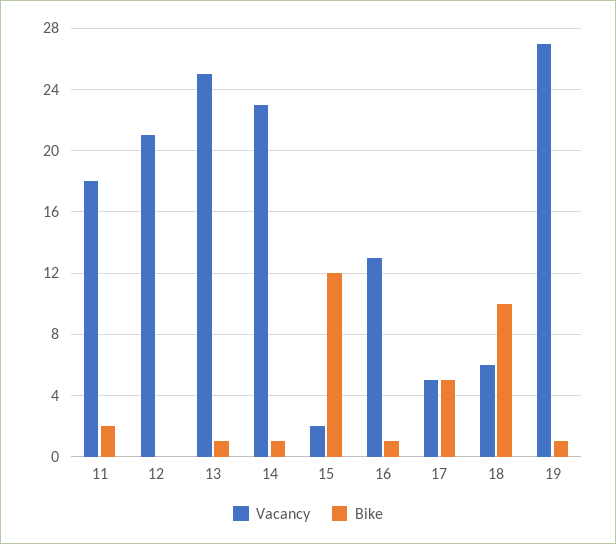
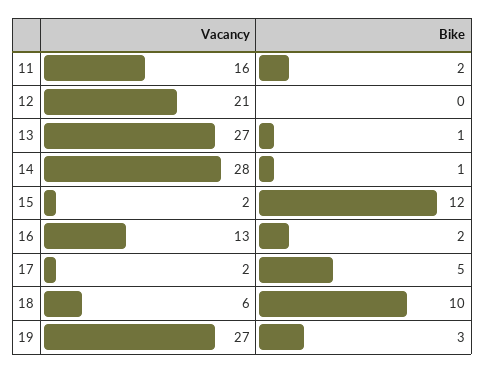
  {
    "Vacancy": {
-     "11": 18,
+     "11": 16,
      "12": 21,
-     "13": 25,
+     "13": 27,
-     "14": 23,
+     "14": 28,
      "15": 2,
      "16": 13,
-     "17": 5,
+     "17": 2,
      "18": 6,
      "19": 27
    },
    "Bike": {
      "11": 2,
      "12": 0,
      "13": 1,
      "14": 1,
      "15": 12,
-     "16": 1,
+     "16": 2,
      "17": 5,
      "18": 10,
-     "19": 1
+     "19": 3
    }
  }

